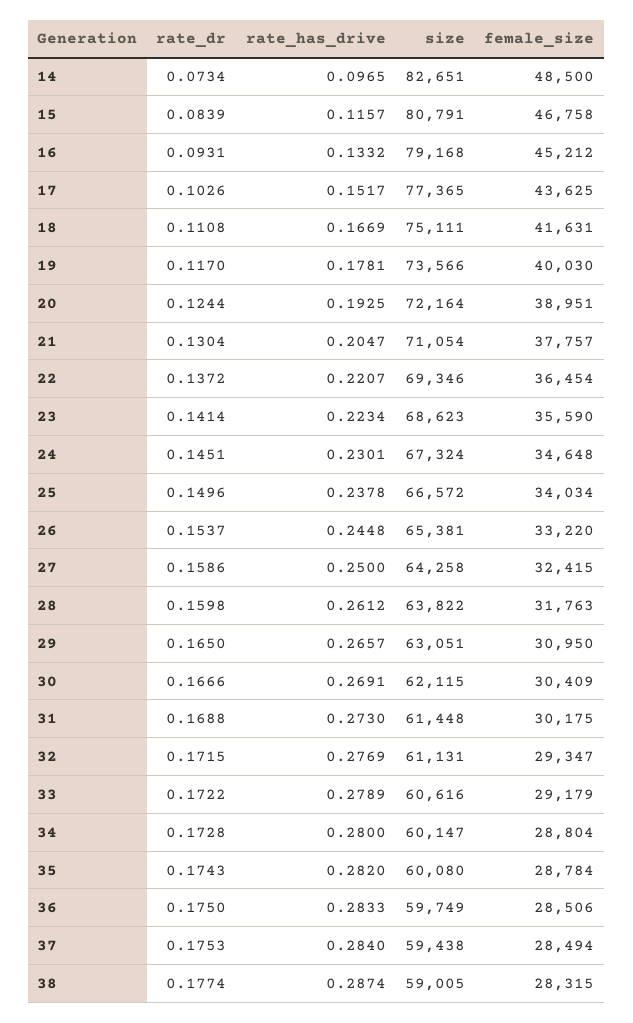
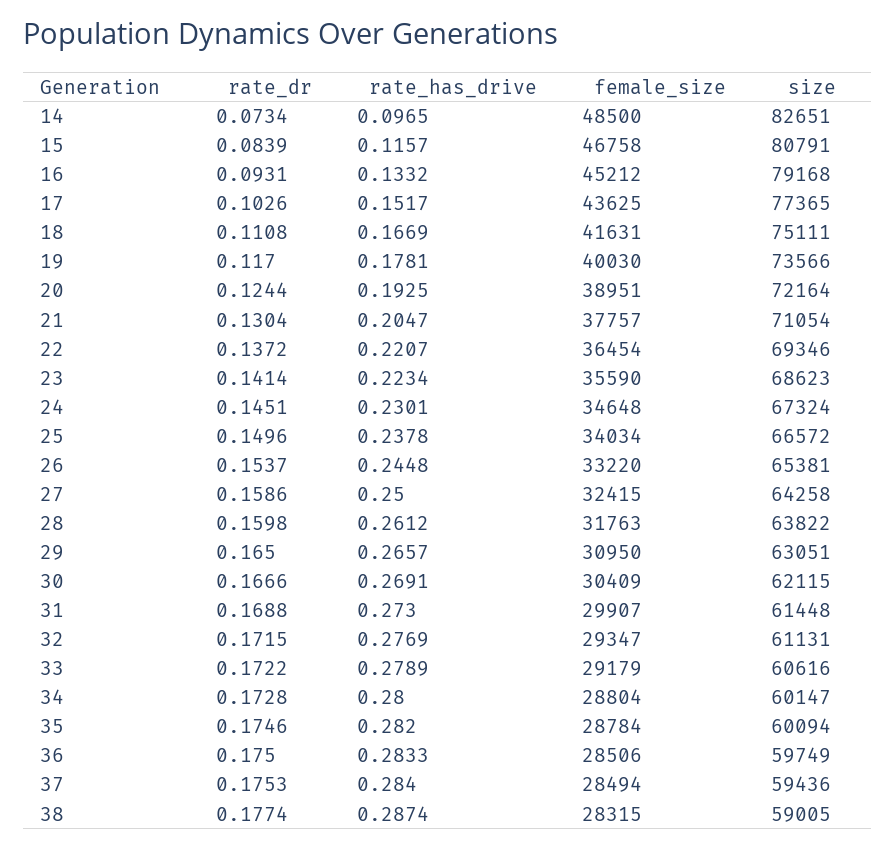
  {
    "rate_dr": {
      "14": 0.0734,
      "15": 0.0839,
      "16": 0.0931,
      "17": 0.1026,
      "18": 0.1108,
      "19": 0.117,
      "20": 0.1244,
      "21": 0.1304,
      "22": 0.1372,
      "23": 0.1414,
      "24": 0.1451,
      "25": 0.1496,
      "26": 0.1537,
      "27": 0.1586,
      "28": 0.1598,
      "29": 0.165,
      "30": 0.1666,
      "31": 0.1688,
      "32": 0.1715,
      "33": 0.1722,
      "34": 0.1728,
-     "35": 0.1743,
+     "35": 0.1746,
      "36": 0.175,
      "37": 0.1753,
      "38": 0.1774
    },
    "rate_has_drive": {
      "14": 0.0965,
      "15": 0.1157,
      "16": 0.1332,
      "17": 0.1517,
      "18": 0.1669,
      "19": 0.1781,
      "20": 0.1925,
      "21": 0.2047,
      "22": 0.2207,
      "23": 0.2234,
      "24": 0.2301,
      "25": 0.2378,
      "26": 0.2448,
      "27": 0.25,
      "28": 0.2612,
      "29": 0.2657,
      "30": 0.2691,
      "31": 0.273,
      "32": 0.2769,
      "33": 0.2789,
      "34": 0.28,
      "35": 0.282,
      "36": 0.2833,
      "37": 0.284,
      "38": 0.2874
    },
    "size": {
      "14": 82651,
      "15": 80791,
      "16": 79168,
      "17": 77365,
      "18": 75111,
      "19": 73566,
      "20": 72164,
      "21": 71054,
      "22": 69346,
      "23": 68623,
      "24": 67324,
      "25": 66572,
      "26": 65381,
      "27": 64258,
      "28": 63822,
      "29": 63051,
      "30": 62115,
      "31": 61448,
      "32": 61131,
      "33": 60616,
      "34": 60147,
-     "35": 60080,
+     "35": 60094,
      "36": 59749,
-     "37": 59438,
+     "37": 59436,
      "38": 59005
    },
    "female_size": {
      "14": 48500,
      "15": 46758,
      "16": 45212,
      "17": 43625,
      "18": 41631,
      "19": 40030,
      "20": 38951,
      "21": 37757,
      "22": 36454,
      "23": 35590,
      "24": 34648,
      "25": 34034,
      "26": 33220,
      "27": 32415,
      "28": 31763,
      "29": 30950,
      "30": 30409,
-     "31": 30175,
+     "31": 29907,
      "32": 29347,
      "33": 29179,
      "34": 28804,
      "35": 28784,
      "36": 28506,
      "37": 28494,
      "38": 28315
    }
  }

